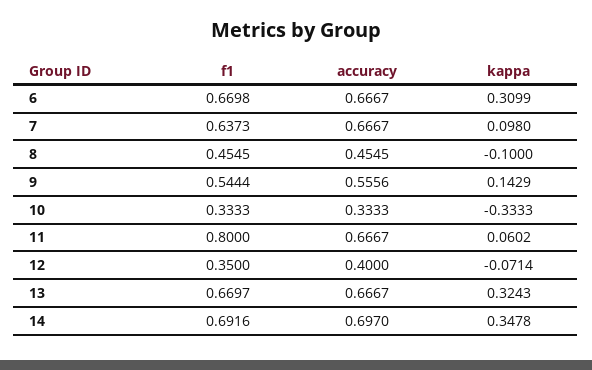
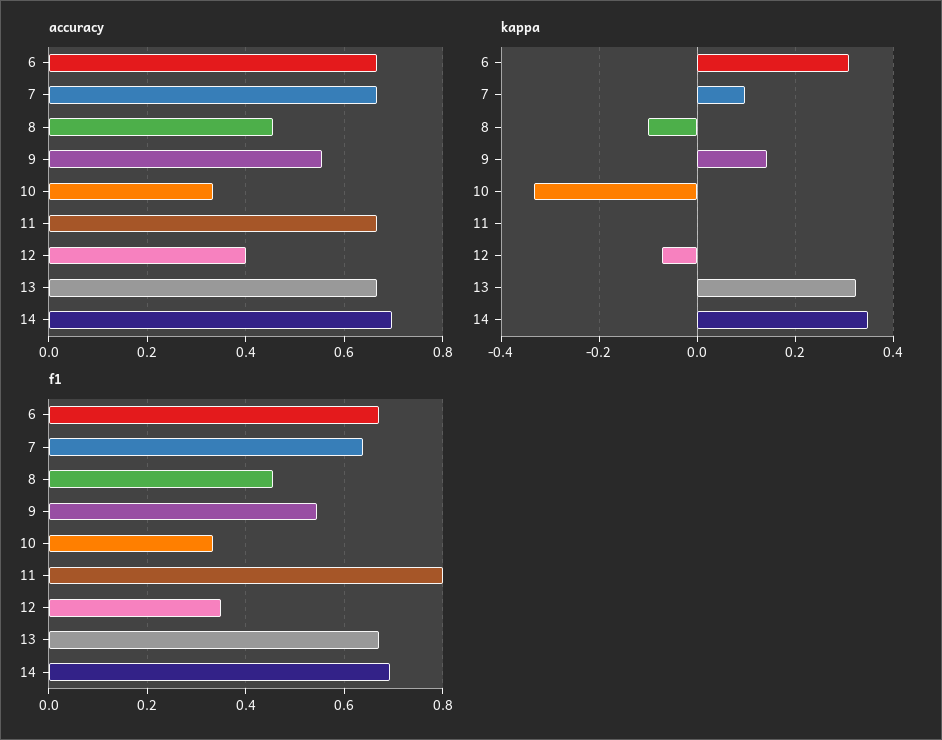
  {
    "f1": {
      "6": 0.6698,
      "7": 0.6373,
      "8": 0.4545,
      "9": 0.5444,
      "10": 0.3333,
      "11": 0.8,
      "12": 0.35,
      "13": 0.6697,
      "14": 0.6916
    },
    "accuracy": {
      "6": 0.6667,
      "7": 0.6667,
      "8": 0.4545,
      "9": 0.5556,
      "10": 0.3333,
      "11": 0.6667,
      "12": 0.4,
      "13": 0.6667,
      "14": 0.697
    },
    "kappa": {
      "6": 0.3099,
      "7": 0.098,
      "8": -0.1,
      "9": 0.1429,
      "10": -0.3333,
-     "11": 0.0602,
+     "11": 0,
      "12": -0.0714,
      "13": 0.3243,
      "14": 0.3478
    }
  }

